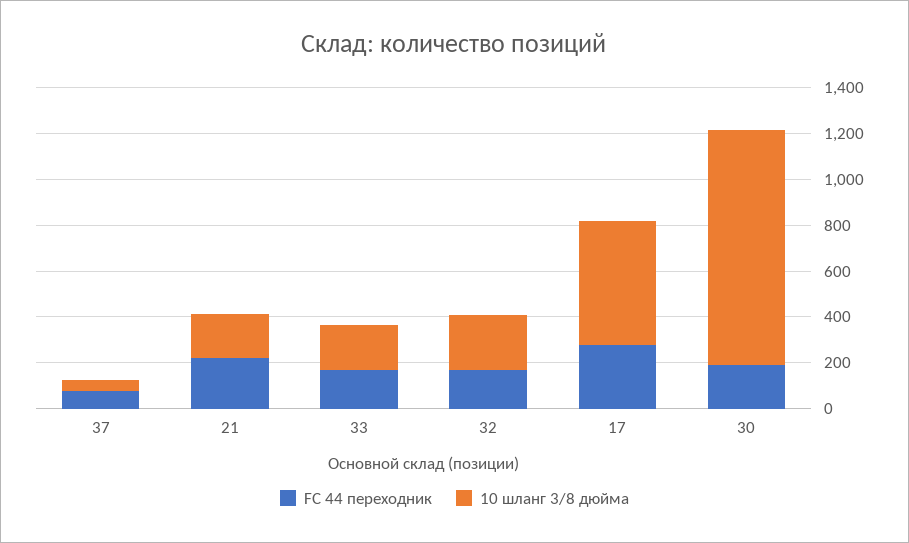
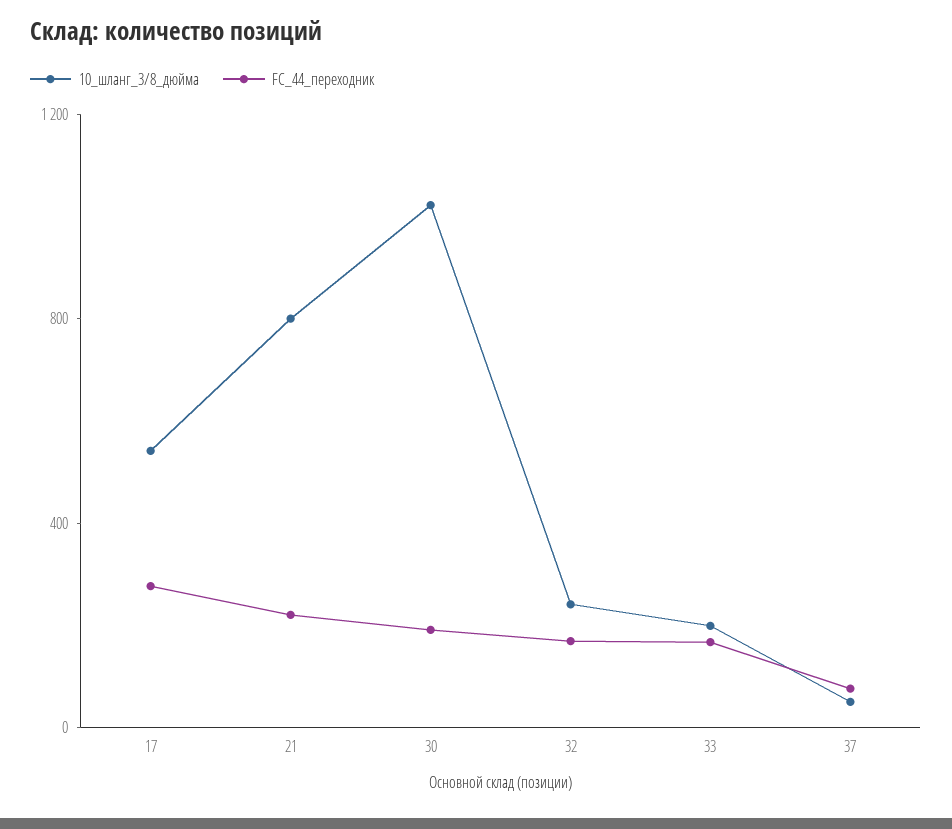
  {
    "FC 44 переходник": {
      "37": 100,
      "21": 200,
      "33": 150,
      "32": 150,
      "17": 300,
      "30": 200
    },
    "10 шланг 3/8 дюйма": {
      "37": 50,
-     "21": 200,
+     "21": 800,
      "33": 200,
      "32": 250,
      "17": 550,
      "30": 1000
    }
  }

